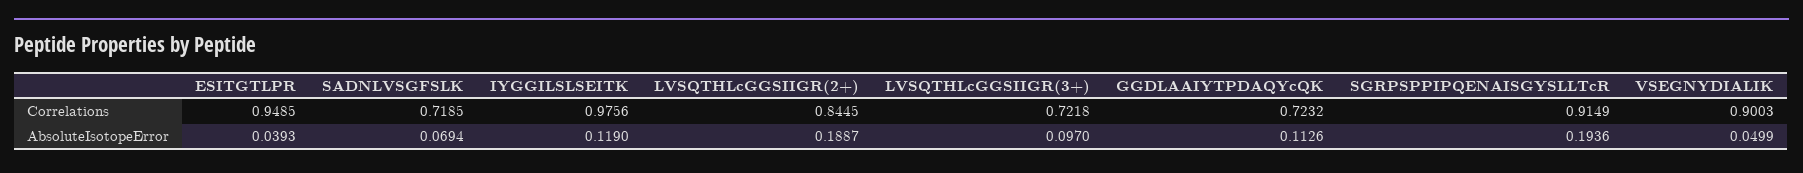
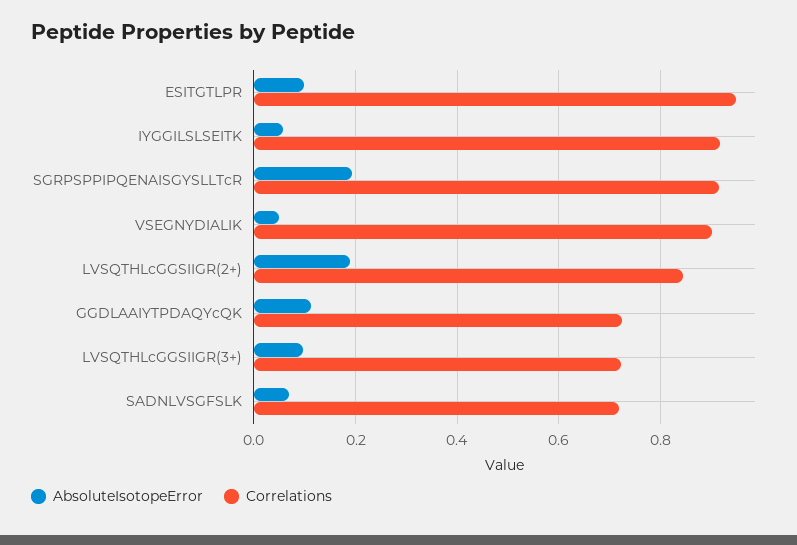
  {
    "Correlations": {
      "ESITGTLPR": 0.9485,
      "SADNLVSGFSLK": 0.7185,
-     "IYGGILSLSEITK": 0.9756,
+     "IYGGILSLSEITK": 0.92,
      "LVSQTHLcGGSIIGR(2+)": 0.8445,
      "LVSQTHLcGGSIIGR(3+)": 0.7218,
      "GGDLAAIYTPDAQYcQK": 0.7232,
      "SGRPSPPIPQENAISGYSLLTcR": 0.9149,
      "VSEGNYDIALIK": 0.9003
    },
    "AbsoluteIsotopeError": {
-     "ESITGTLPR": 0.0393,
+     "ESITGTLPR": 0.1,
      "SADNLVSGFSLK": 0.0694,
-     "IYGGILSLSEITK": 0.119,
+     "IYGGILSLSEITK": 0.06,
      "LVSQTHLcGGSIIGR(2+)": 0.1887,
      "LVSQTHLcGGSIIGR(3+)": 0.097,
      "GGDLAAIYTPDAQYcQK": 0.1126,
      "SGRPSPPIPQENAISGYSLLTcR": 0.1936,
      "VSEGNYDIALIK": 0.0499
    }
  }

